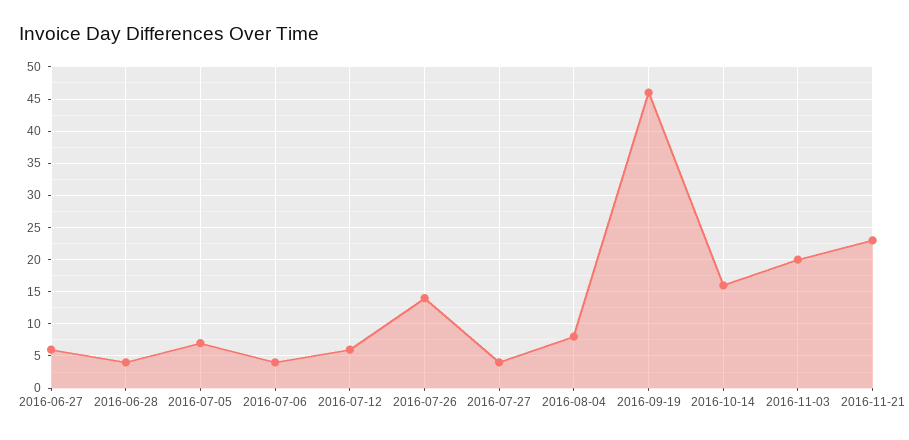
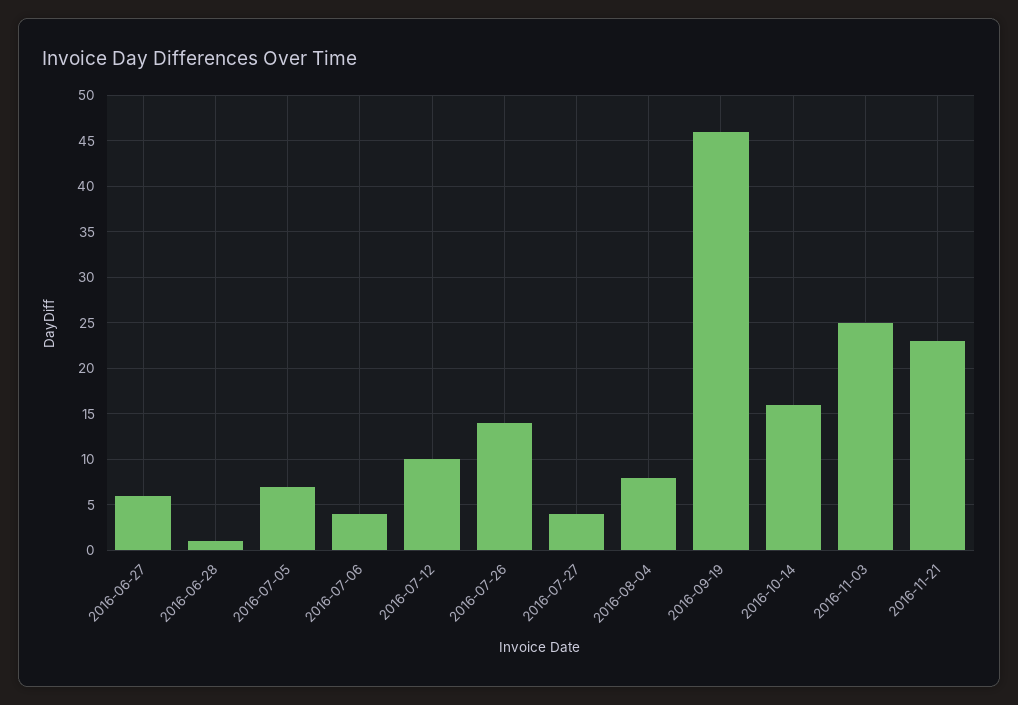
  {
    "2016-06-27": 6,
-   "2016-06-28": 4,
+   "2016-06-28": 1,
    "2016-07-05": 7,
    "2016-07-06": 4,
-   "2016-07-12": 6,
+   "2016-07-12": 10,
    "2016-07-26": 14,
    "2016-07-27": 4,
    "2016-08-04": 8,
    "2016-09-19": 46,
    "2016-10-14": 16,
-   "2016-11-03": 20,
+   "2016-11-03": 25,
    "2016-11-21": 23
  }

